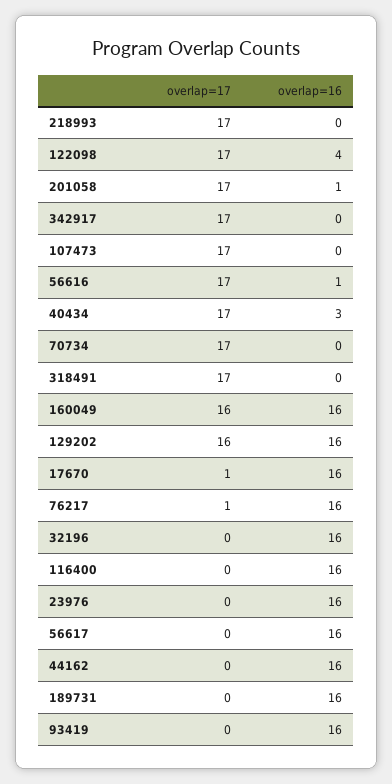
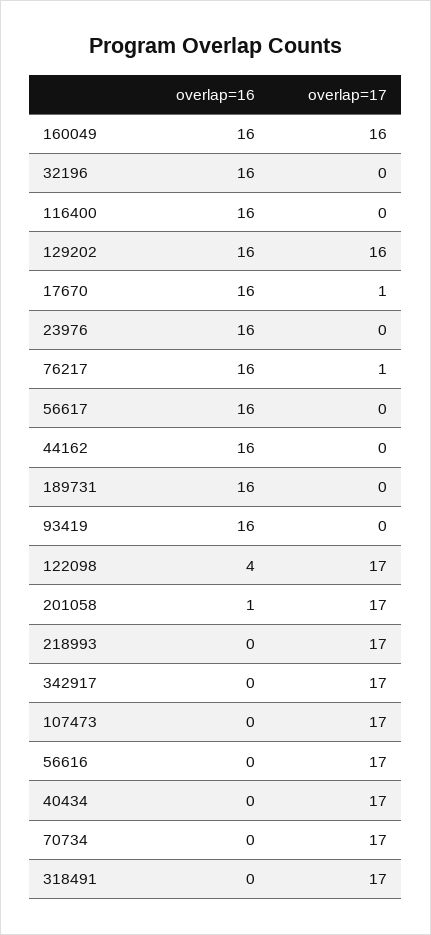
  {
    "overlap=17": {
      "218993": 17,
      "122098": 17,
      "201058": 17,
      "342917": 17,
      "107473": 17,
      "56616": 17,
      "40434": 17,
      "70734": 17,
      "318491": 17,
      "160049": 16,
      "129202": 16,
      "17670": 1,
      "76217": 1,
      "32196": 0,
      "116400": 0,
      "23976": 0,
      "56617": 0,
      "44162": 0,
      "189731": 0,
      "93419": 0
    },
    "overlap=16": {
      "218993": 0,
      "122098": 4,
      "201058": 1,
      "342917": 0,
      "107473": 0,
-     "56616": 1,
+     "56616": 0,
-     "40434": 3,
+     "40434": 0,
      "70734": 0,
      "318491": 0,
      "160049": 16,
      "129202": 16,
      "17670": 16,
      "76217": 16,
      "32196": 16,
      "116400": 16,
      "23976": 16,
      "56617": 16,
      "44162": 16,
      "189731": 16,
      "93419": 16
    }
  }

